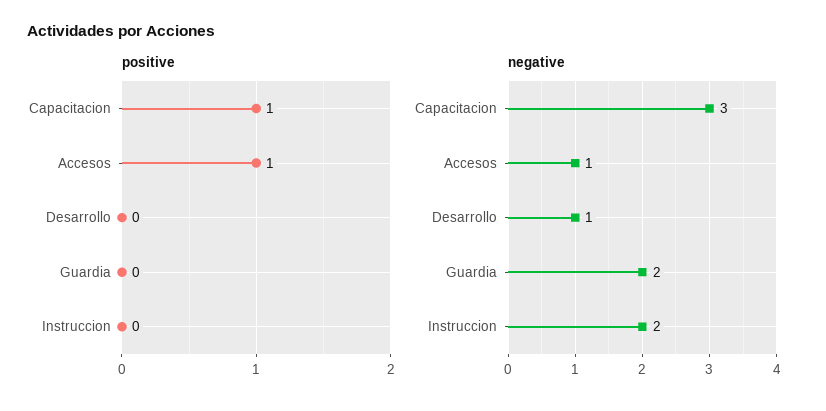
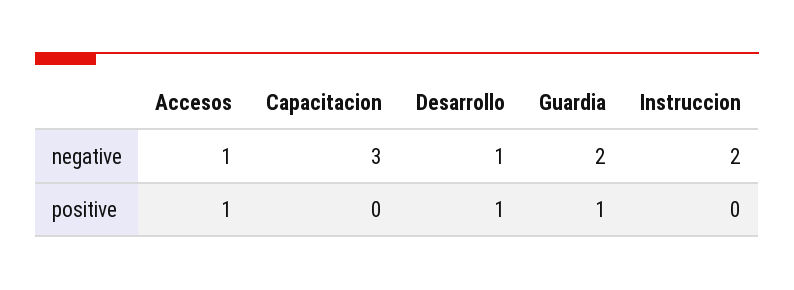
  {
    "positive": {
-     "Capacitacion": 1,
+     "Capacitacion": 0,
      "Accesos": 1,
-     "Desarrollo": 0,
+     "Desarrollo": 1,
-     "Guardia": 0,
+     "Guardia": 1,
      "Instruccion": 0
    },
    "negative": {
      "Capacitacion": 3,
      "Accesos": 1,
      "Desarrollo": 1,
      "Guardia": 2,
      "Instruccion": 2
    }
  }

